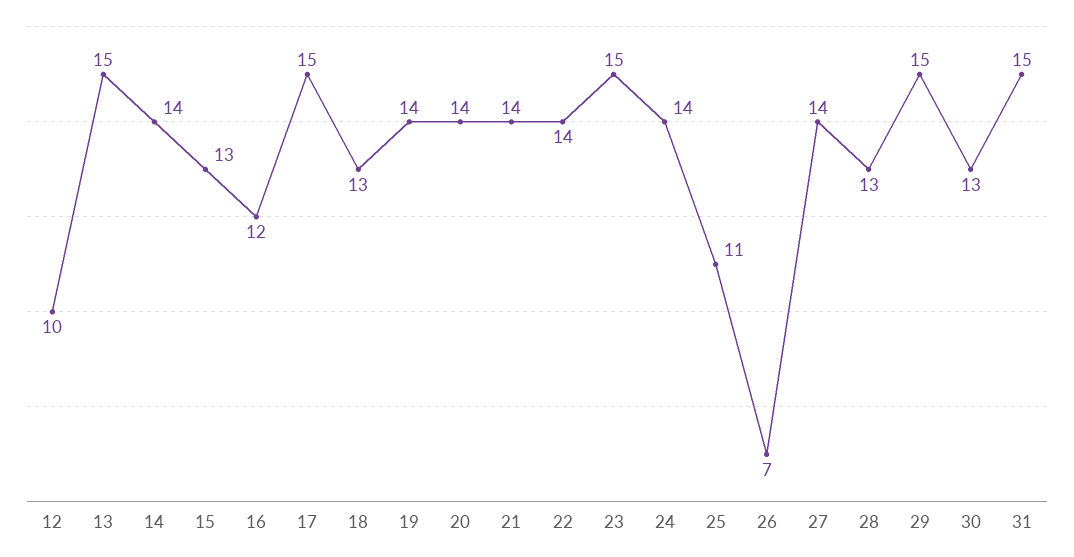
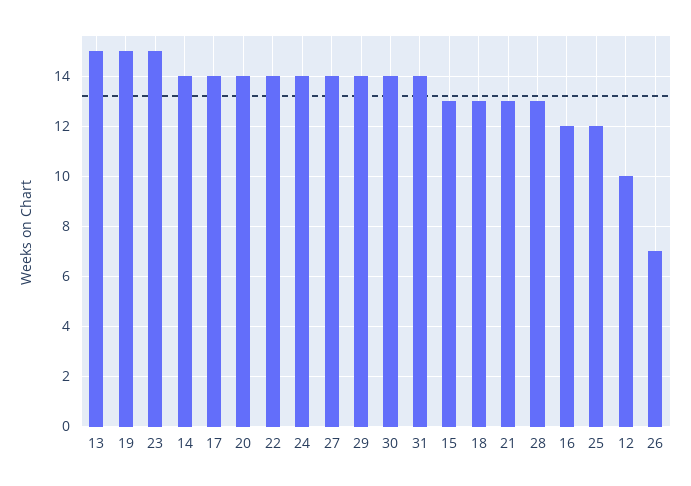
  {
    "12": 10,
    "13": 15,
    "14": 14,
    "15": 13,
    "16": 12,
-   "17": 15,
+   "17": 14,
    "18": 13,
-   "19": 14,
+   "19": 15,
    "20": 14,
-   "21": 14,
+   "21": 13,
    "22": 14,
    "23": 15,
    "24": 14,
-   "25": 11,
+   "25": 12,
    "26": 7,
    "27": 14,
    "28": 13,
-   "29": 15,
+   "29": 14,
-   "30": 13,
+   "30": 14,
-   "31": 15
+   "31": 14
  }

